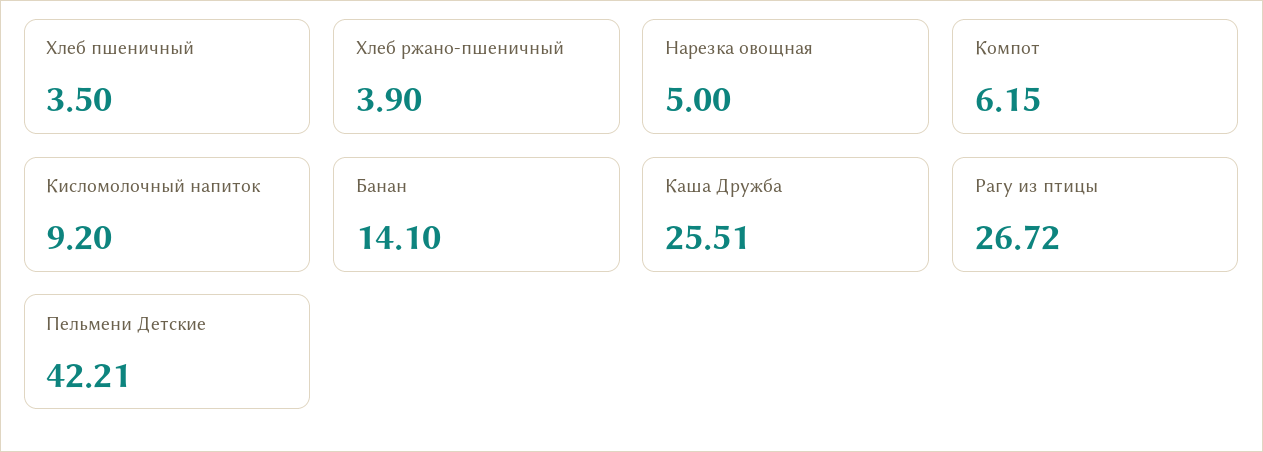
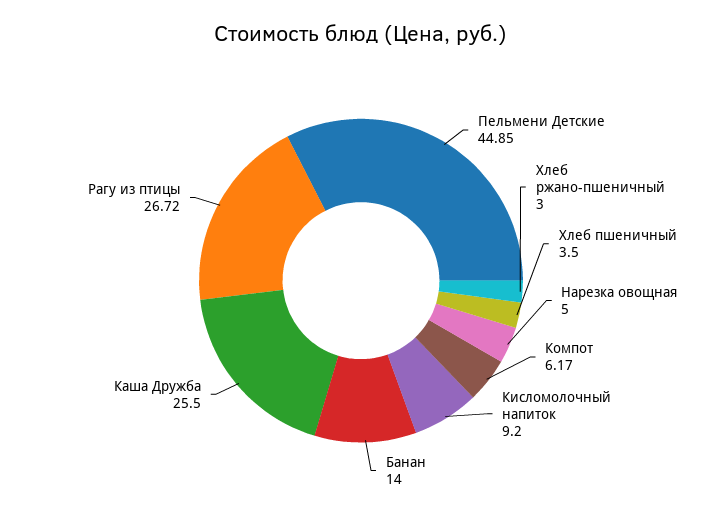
  {
    "Хлеб пшеничный": 3.5,
-   "Хлеб ржано-пшеничный": 3.9,
+   "Хлеб ржано-пшеничный": 3,
    "Нарезка овощная": 5,
-   "Компот": 6.15,
+   "Компот": 6.17,
    "Кисломолочный напиток": 9.2,
-   "Банан": 14.1,
+   "Банан": 14,
-   "Каша Дружба": 25.51,
+   "Каша Дружба": 25.5,
    "Рагу из птицы": 26.72,
-   "Пельмени Детские": 42.21
+   "Пельмени Детские": 44.85
  }

